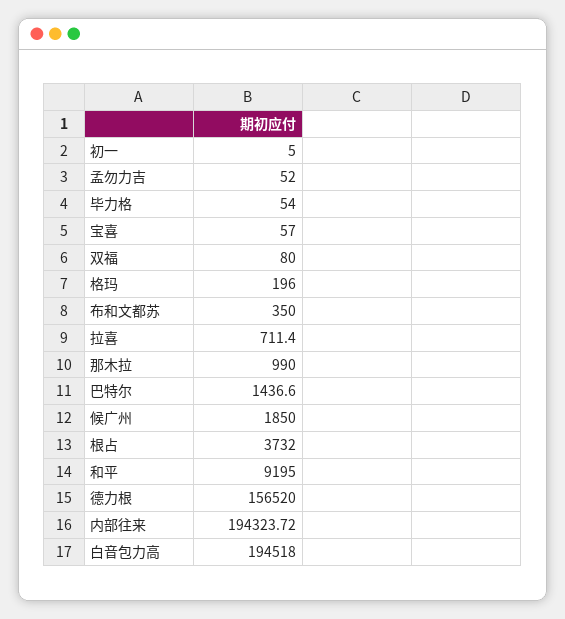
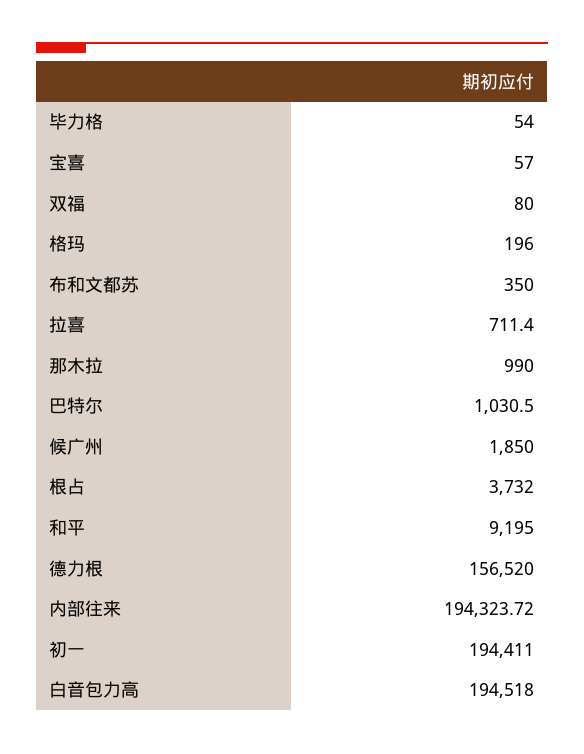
  {
-   "初一": 5,
+   "初一": 194411,
-   "孟勿力吉": 52,
    "毕力格": 54,
    "宝喜": 57,
    "双福": 80,
    "格玛": 196,
    "布和文都苏": 350,
    "拉喜": 711.4,
    "那木拉": 990,
-   "巴特尔": 1436.6,
+   "巴特尔": 1030.5,
    "候广州": 1850,
    "根占": 3732,
    "和平": 9195,
    "德力根": 156520,
    "内部往来": 194323.72,
    "白音包力高": 194518
  }

